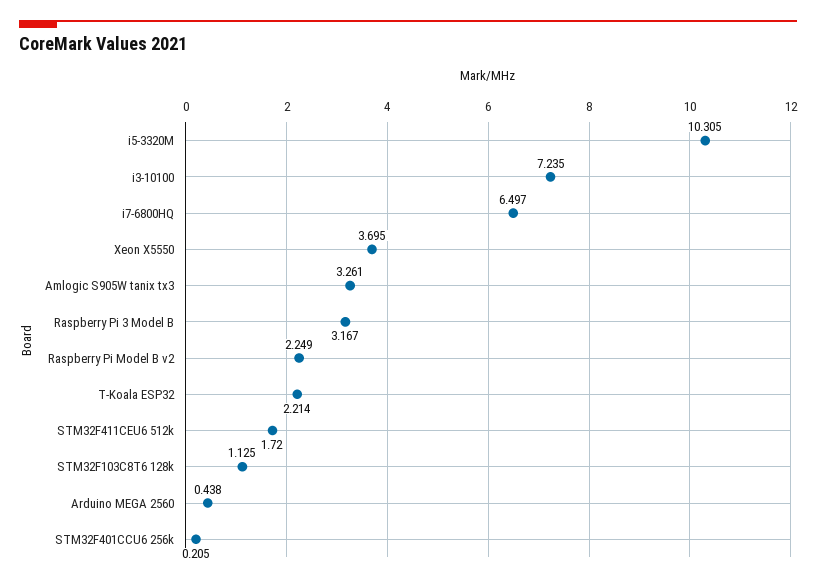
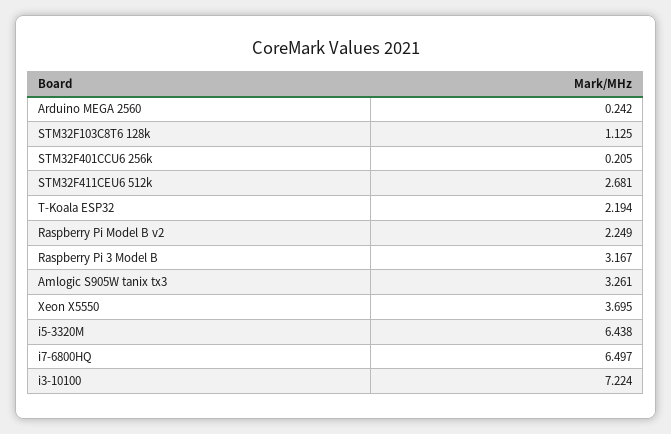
  {
-   "i5-3320M": 10.305,
+   "i5-3320M": 6.438,
-   "i3-10100": 7.235,
+   "i3-10100": 7.224,
    "i7-6800HQ": 6.497,
    "Xeon X5550": 3.695,
    "Amlogic S905W tanix tx3": 3.261,
    "Raspberry Pi 3 Model B": 3.167,
    "Raspberry Pi Model B v2": 2.249,
-   "T-Koala ESP32": 2.214,
+   "T-Koala ESP32": 2.194,
-   "STM32F411CEU6 512k": 1.72,
+   "STM32F411CEU6 512k": 2.681,
    "STM32F103C8T6 128k": 1.125,
-   "Arduino MEGA 2560": 0.438,
+   "Arduino MEGA 2560": 0.242,
    "STM32F401CCU6 256k": 0.205
  }

